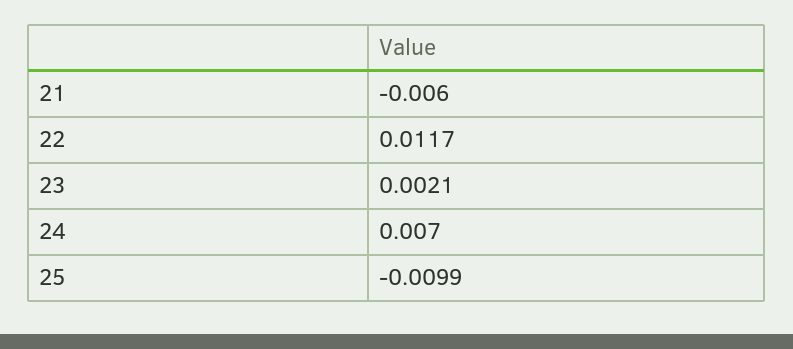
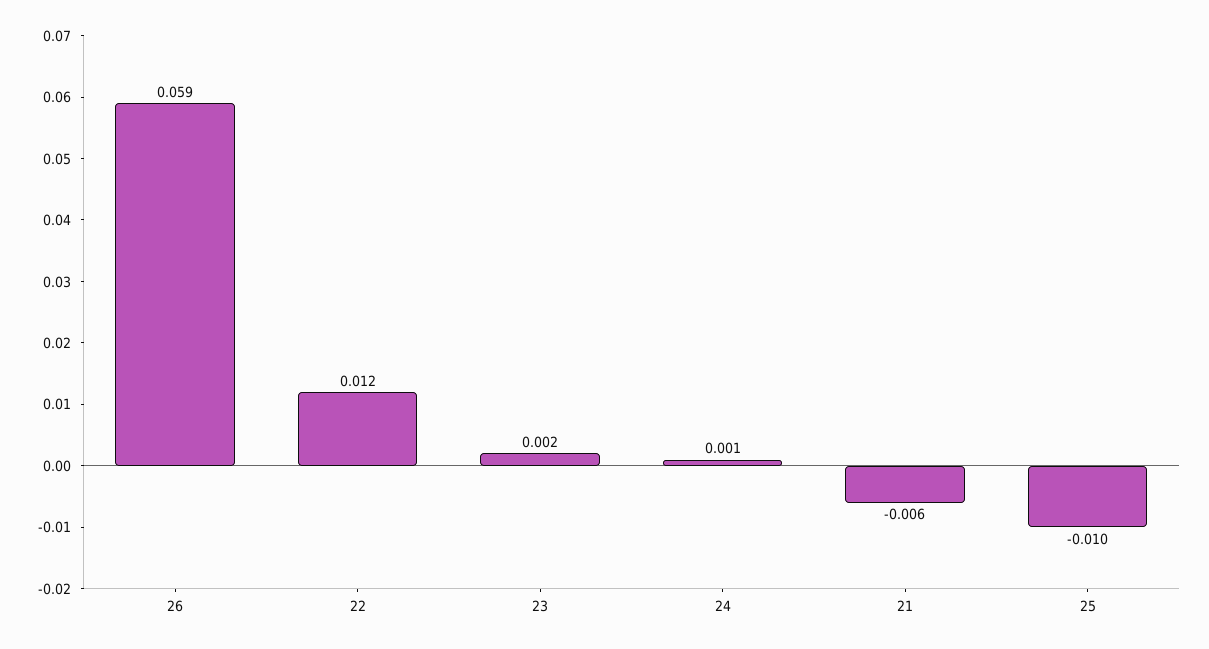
  {
    "21": -0.006,
    "22": 0.0117,
    "23": 0.0021,
-   "24": 0.007,
+   "24": 0.001,
-   "25": -0.0099
+   "25": -0.0099,
+   "26": 0.059
  }

